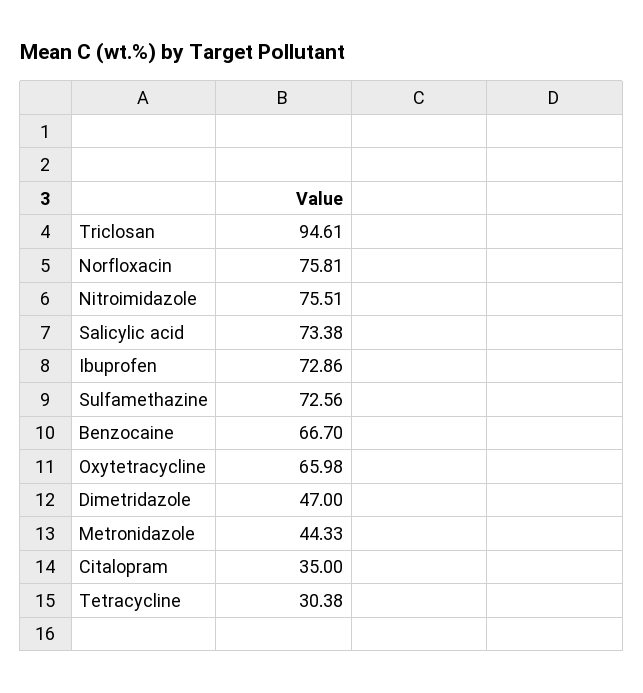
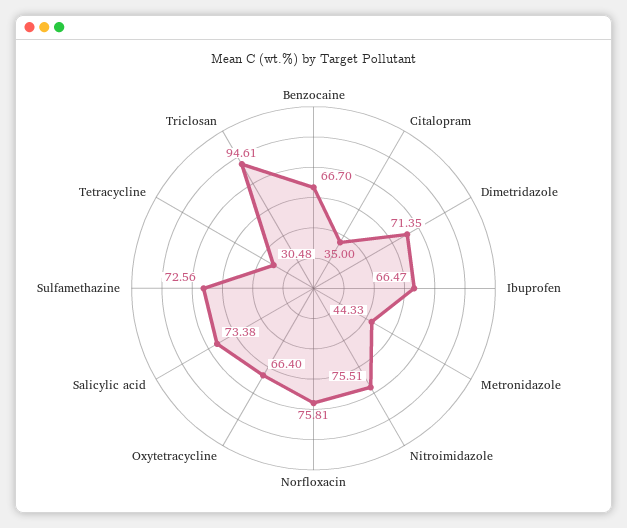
  {
    "Triclosan": 94.61,
    "Norfloxacin": 75.81,
    "Nitroimidazole": 75.51,
    "Salicylic acid": 73.38,
-   "Ibuprofen": 72.86,
+   "Ibuprofen": 66.47,
    "Sulfamethazine": 72.56,
    "Benzocaine": 66.7,
-   "Oxytetracycline": 65.98,
+   "Oxytetracycline": 66.4,
-   "Dimetridazole": 47,
+   "Dimetridazole": 71.35,
    "Metronidazole": 44.33,
    "Citalopram": 35,
-   "Tetracycline": 30.38
+   "Tetracycline": 30.48
  }

